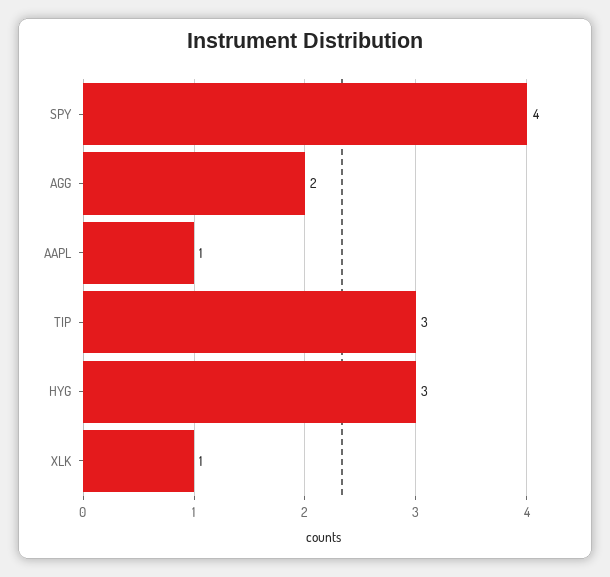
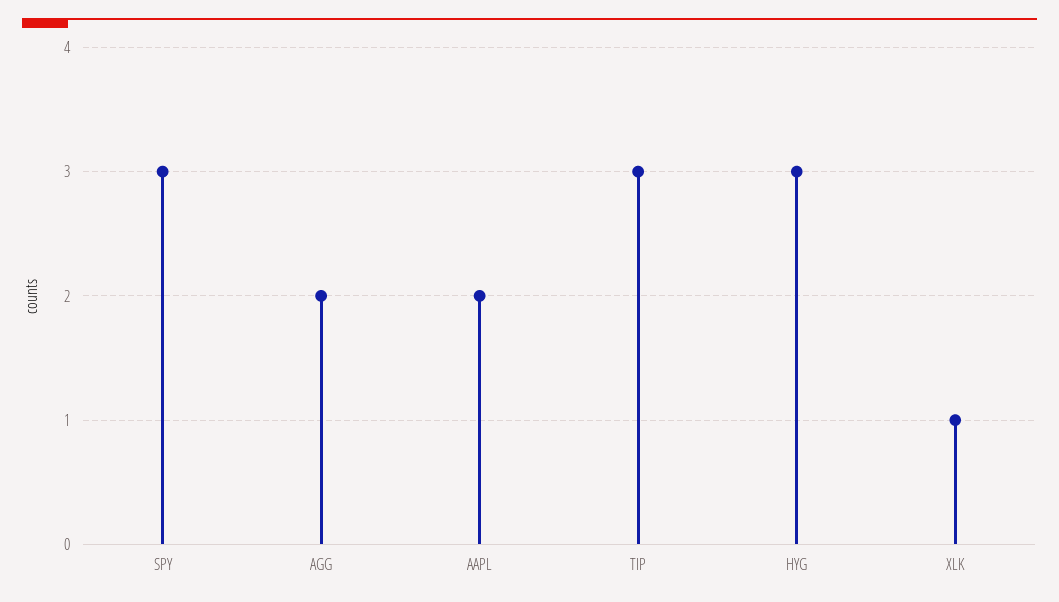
  {
-   "SPY": 4,
+   "SPY": 3,
    "AGG": 2,
-   "AAPL": 1,
+   "AAPL": 2,
    "TIP": 3,
    "HYG": 3,
    "XLK": 1
  }

